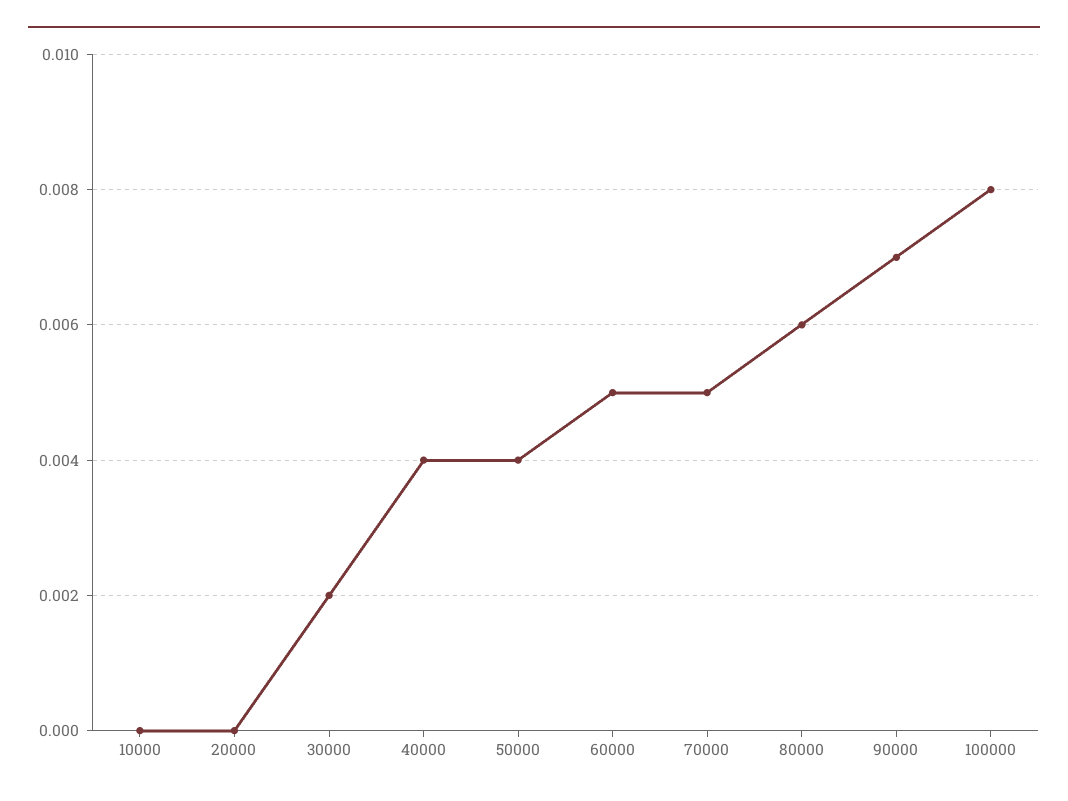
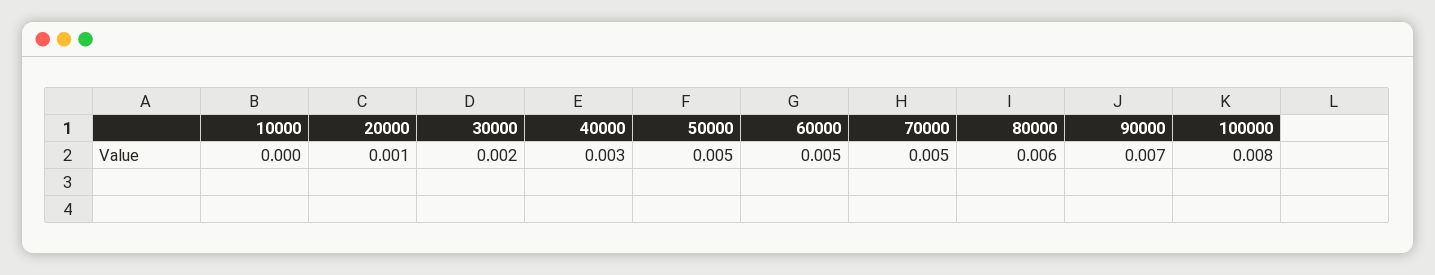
  {
    "10000": 0,
-   "20000": 0,
+   "20000": 0.001,
    "30000": 0.002,
-   "40000": 0.004,
+   "40000": 0.003,
-   "50000": 0.004,
+   "50000": 0.005,
    "60000": 0.005,
    "70000": 0.005,
    "80000": 0.006,
    "90000": 0.007,
    "100000": 0.008
  }

